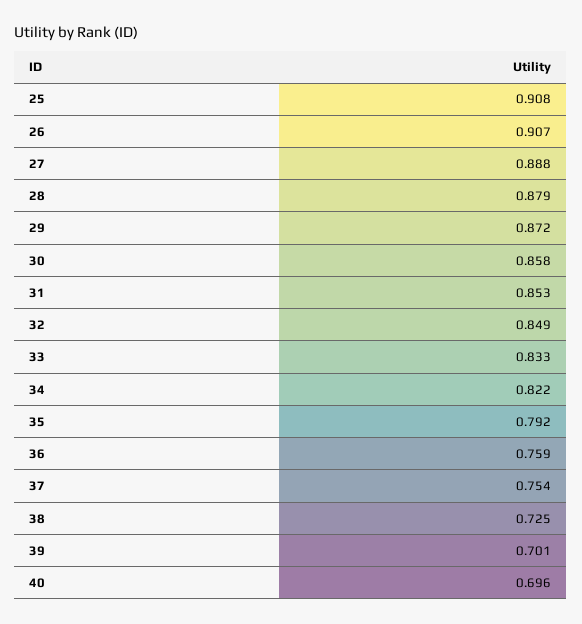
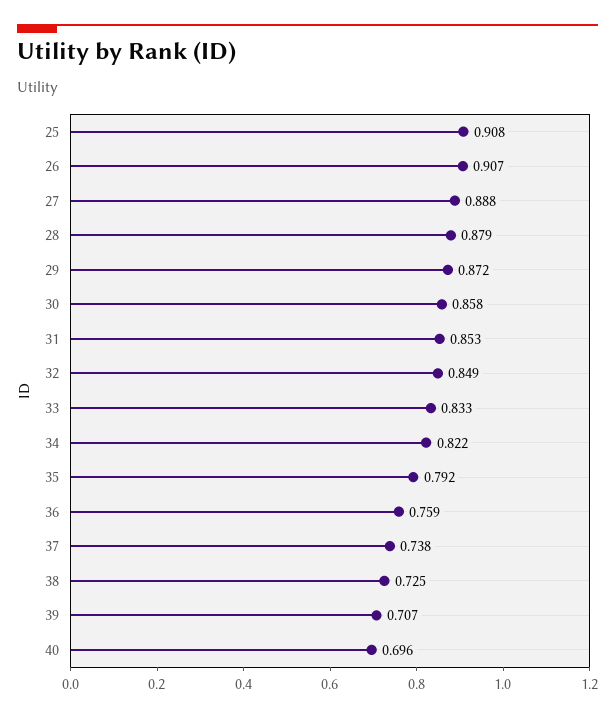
  {
    "25": 0.908,
    "26": 0.907,
    "27": 0.888,
    "28": 0.879,
    "29": 0.872,
    "30": 0.858,
    "31": 0.853,
    "32": 0.849,
    "33": 0.833,
    "34": 0.822,
    "35": 0.792,
    "36": 0.759,
-   "37": 0.754,
+   "37": 0.738,
    "38": 0.725,
-   "39": 0.701,
+   "39": 0.707,
    "40": 0.696
  }

